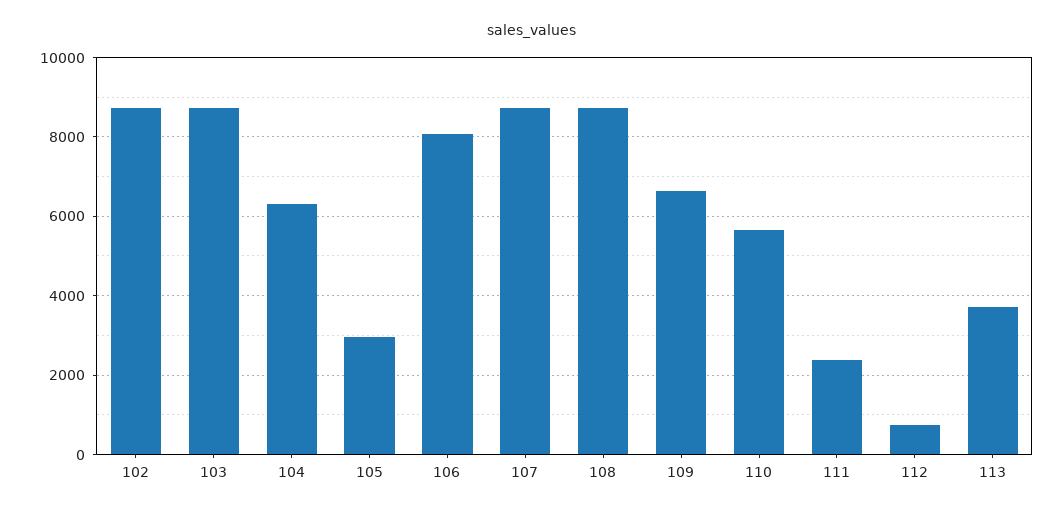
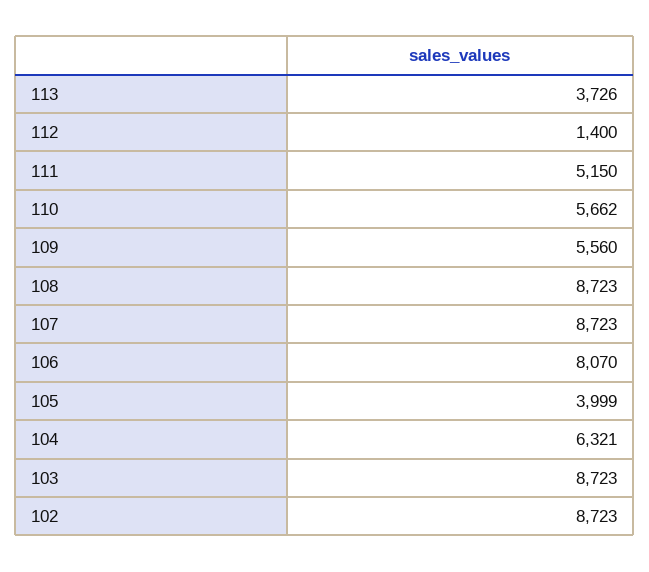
  {
    "102": 8723,
    "103": 8723,
    "104": 6321,
-   "105": 3000,
+   "105": 3999,
    "106": 8070,
    "107": 8723,
    "108": 8723,
-   "109": 6600,
+   "109": 5560,
    "110": 5662,
-   "111": 2400,
+   "111": 5150,
-   "112": 800,
+   "112": 1400,
    "113": 3726
  }

